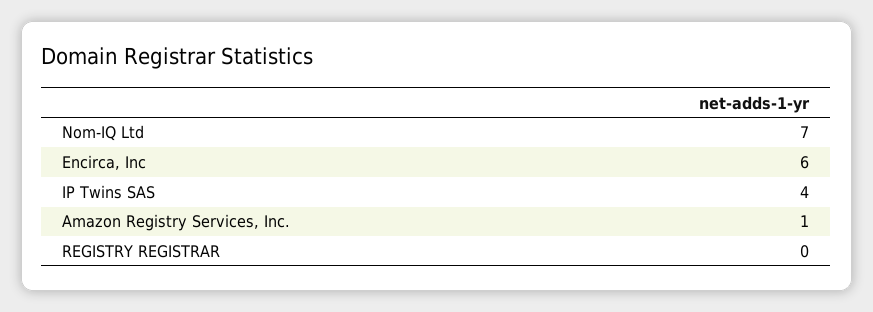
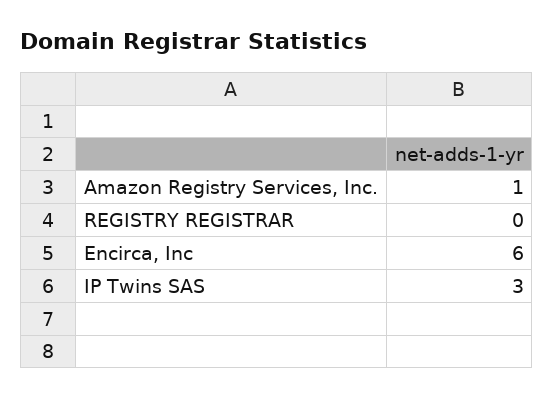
  {
-   "Nom-IQ Ltd": 7,
    "Encirca, Inc": 6,
-   "IP Twins SAS": 4,
+   "IP Twins SAS": 3,
    "Amazon Registry Services, Inc.": 1,
    "REGISTRY REGISTRAR": 0
  }

